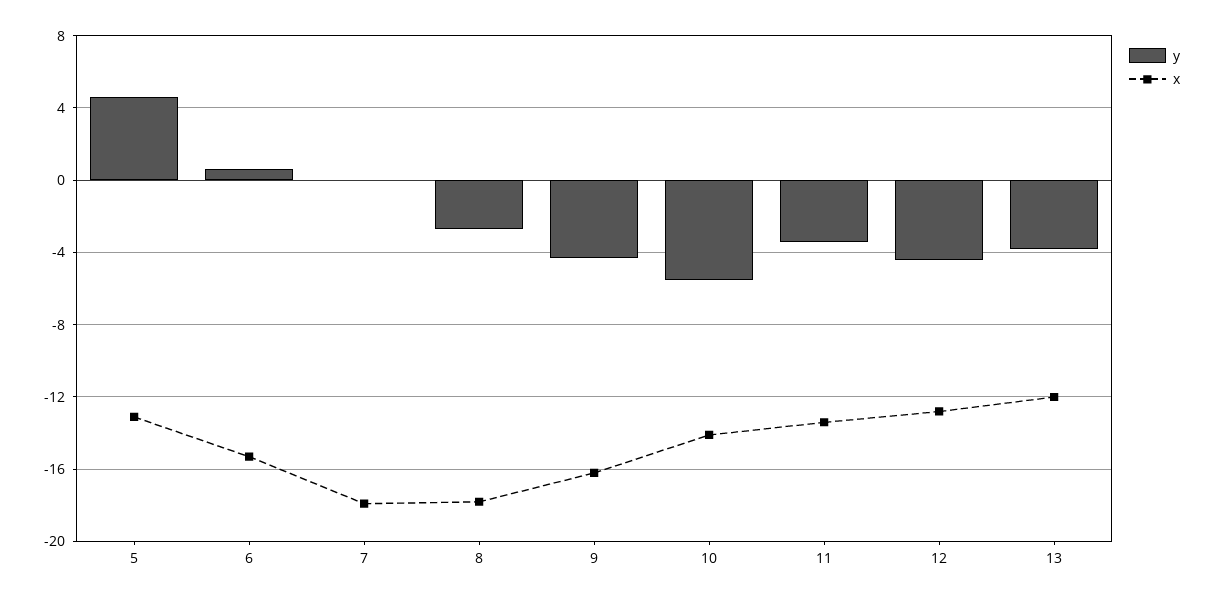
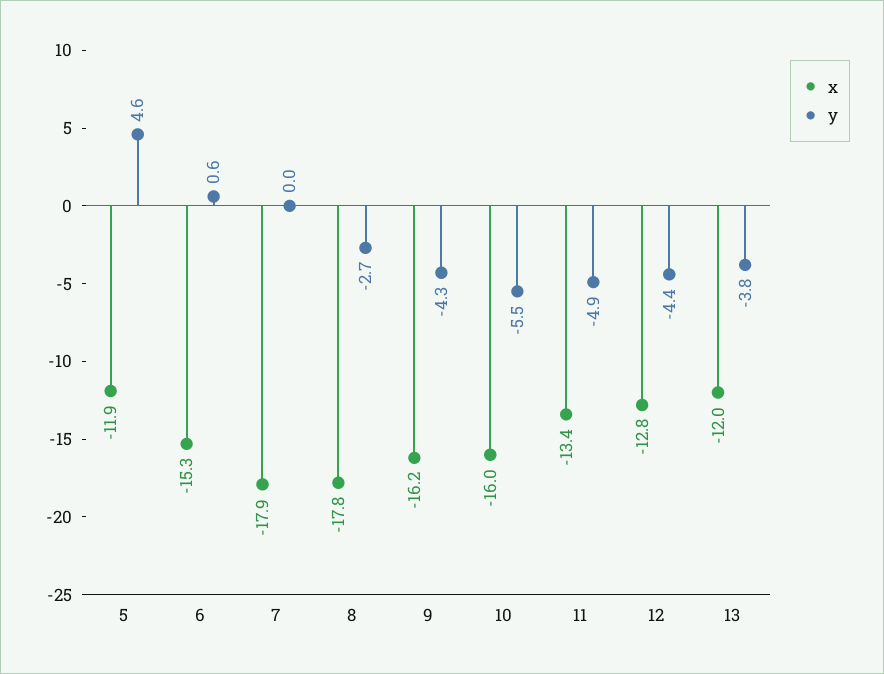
  {
    "y": {
      "5": 4.6,
      "6": 0.6,
      "7": 0,
      "8": -2.7,
      "9": -4.3,
      "10": -5.5,
-     "11": -3.5,
+     "11": -4.9,
      "12": -4.4,
      "13": -3.8
    },
    "x": {
-     "5": -13,
+     "5": -11.9,
      "6": -15.3,
      "7": -17.9,
      "8": -17.8,
      "9": -16.2,
-     "10": -14,
+     "10": -16,
      "11": -13.4,
      "12": -12.8,
      "13": -12
    }
  }

